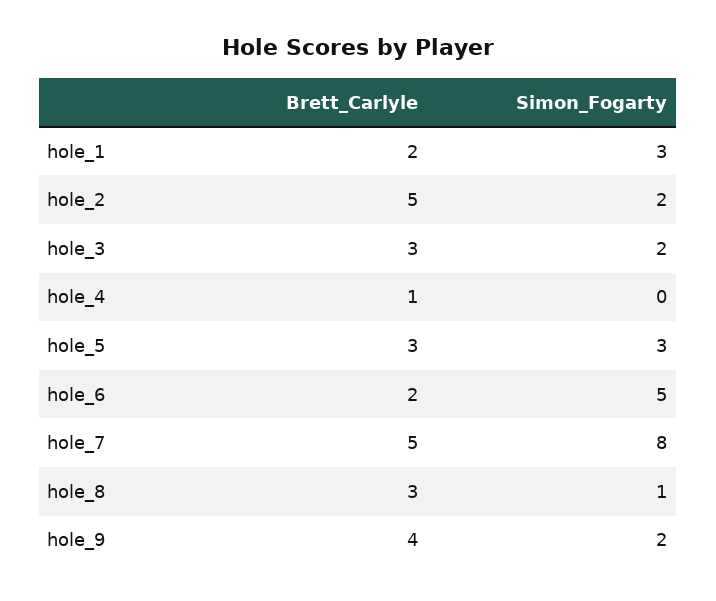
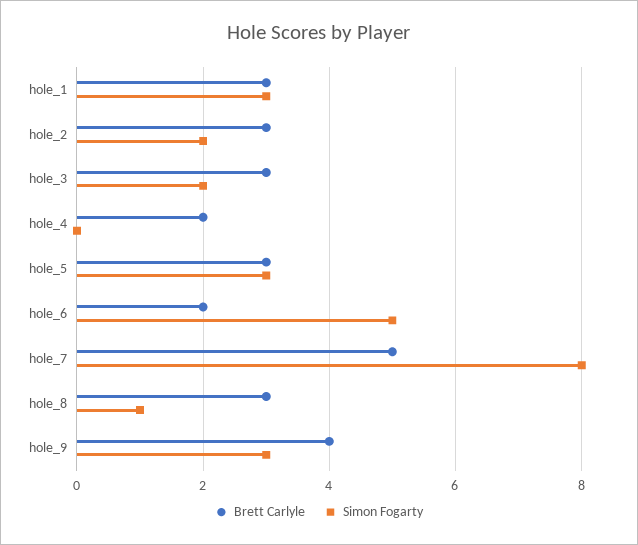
  {
    "Brett_Carlyle": {
-     "hole_1": 2,
+     "hole_1": 3,
-     "hole_2": 5,
+     "hole_2": 3,
      "hole_3": 3,
-     "hole_4": 1,
+     "hole_4": 2,
      "hole_5": 3,
      "hole_6": 2,
      "hole_7": 5,
      "hole_8": 3,
      "hole_9": 4
    },
    "Simon_Fogarty": {
      "hole_1": 3,
      "hole_2": 2,
      "hole_3": 2,
      "hole_4": 0,
      "hole_5": 3,
      "hole_6": 5,
      "hole_7": 8,
      "hole_8": 1,
-     "hole_9": 2
+     "hole_9": 3
    }
  }

